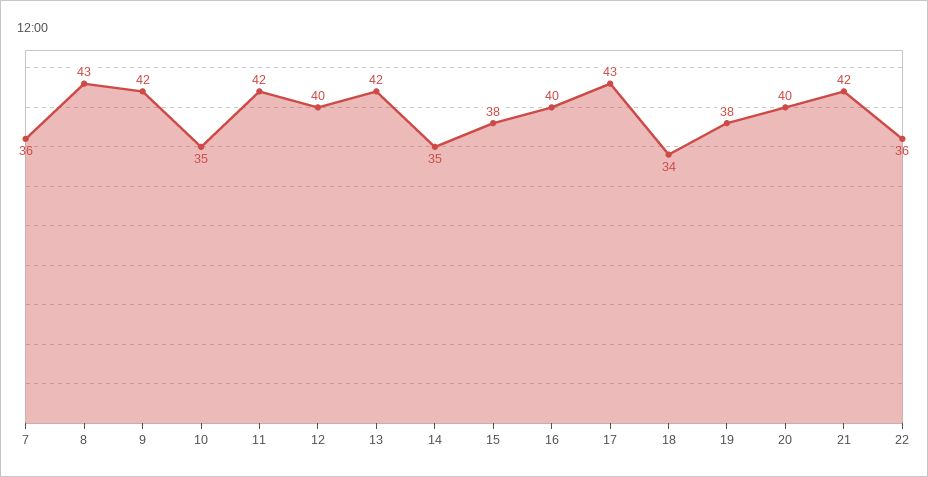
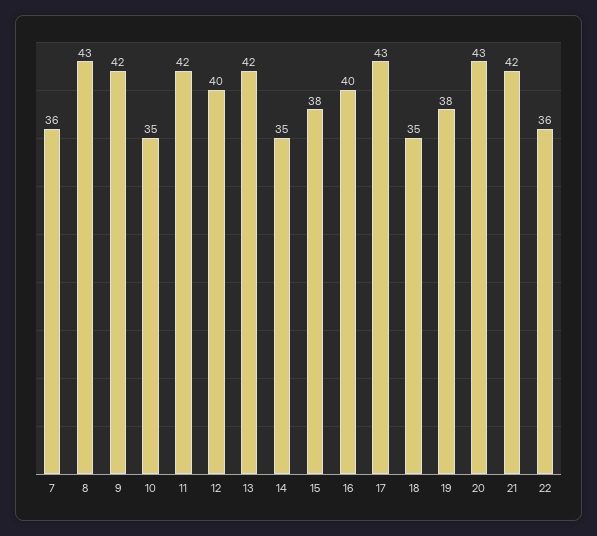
  {
    "7": 36,
    "8": 43,
    "9": 42,
    "10": 35,
    "11": 42,
    "12": 40,
    "13": 42,
    "14": 35,
    "15": 38,
    "16": 40,
    "17": 43,
-   "18": 34,
+   "18": 35,
    "19": 38,
-   "20": 40,
+   "20": 43,
    "21": 42,
    "22": 36
  }

